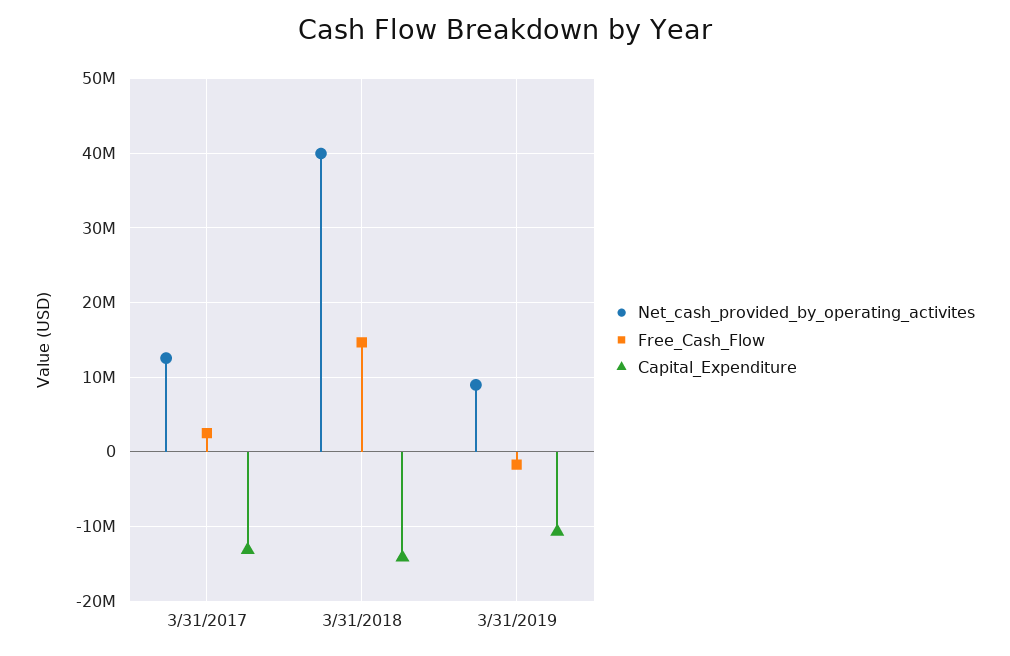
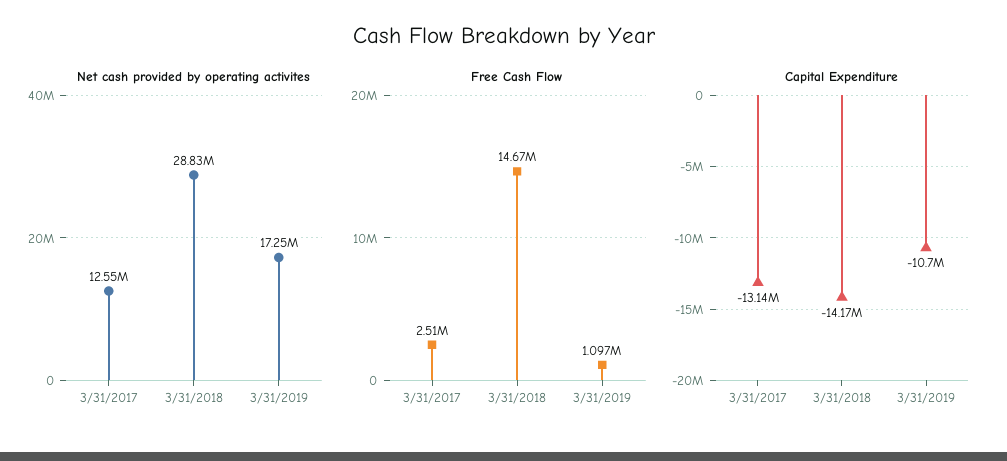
  {
    "Net_cash_provided_by_operating_activites": {
      "3/31/2017": 12550000,
-     "3/31/2018": 40000000,
+     "3/31/2018": 28830000,
-     "3/31/2019": 9000000
+     "3/31/2019": 17250000
    },
    "Free_Cash_Flow": {
      "3/31/2017": 2510000,
      "3/31/2018": 14670000,
-     "3/31/2019": -2000000
+     "3/31/2019": 1097000
    },
    "Capital_Expenditure": {
      "3/31/2017": -13140000,
      "3/31/2018": -14170000,
      "3/31/2019": -10700000
    }
  }

